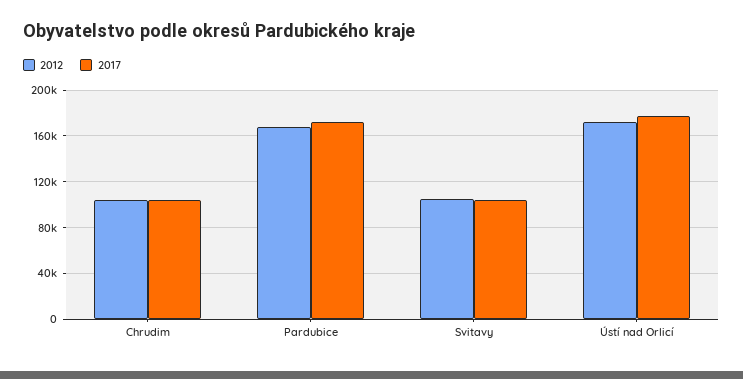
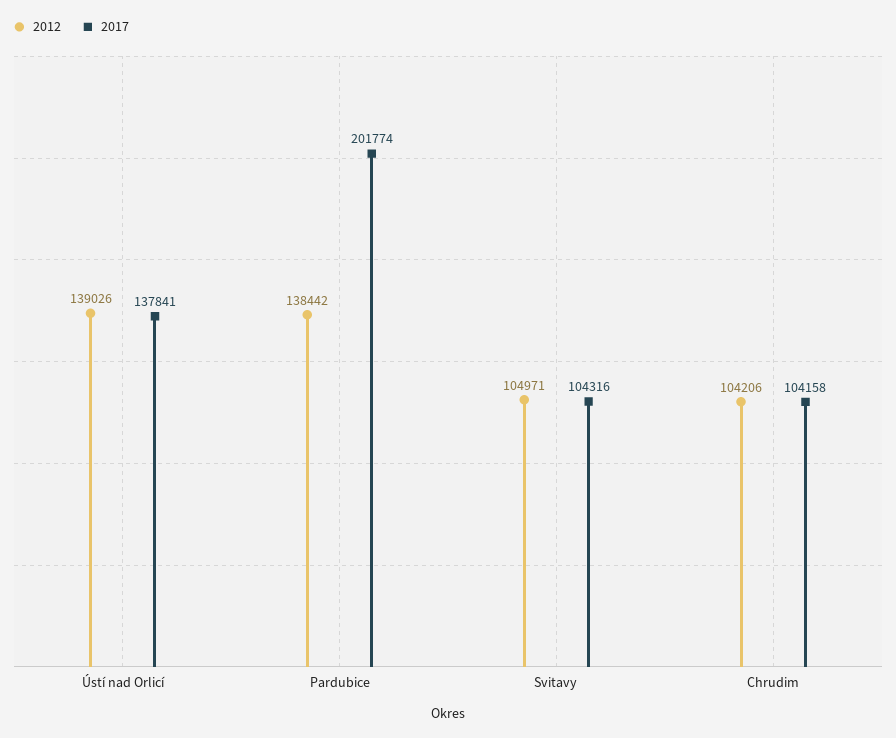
  {
    "2012": {
      "Chrudim": 104206,
-     "Pardubice": 170000,
+     "Pardubice": 138442,
      "Svitavy": 104971,
-     "Ústí nad Orlicí": 170000
+     "Ústí nad Orlicí": 139026
    },
    "2017": {
      "Chrudim": 104158,
-     "Pardubice": 170000,
+     "Pardubice": 201774,
      "Svitavy": 104316,
-     "Ústí nad Orlicí": 180000
+     "Ústí nad Orlicí": 137841
    }
  }

